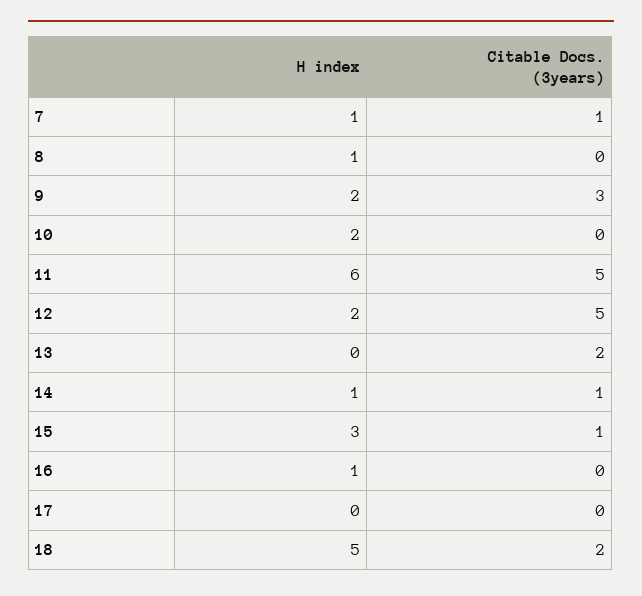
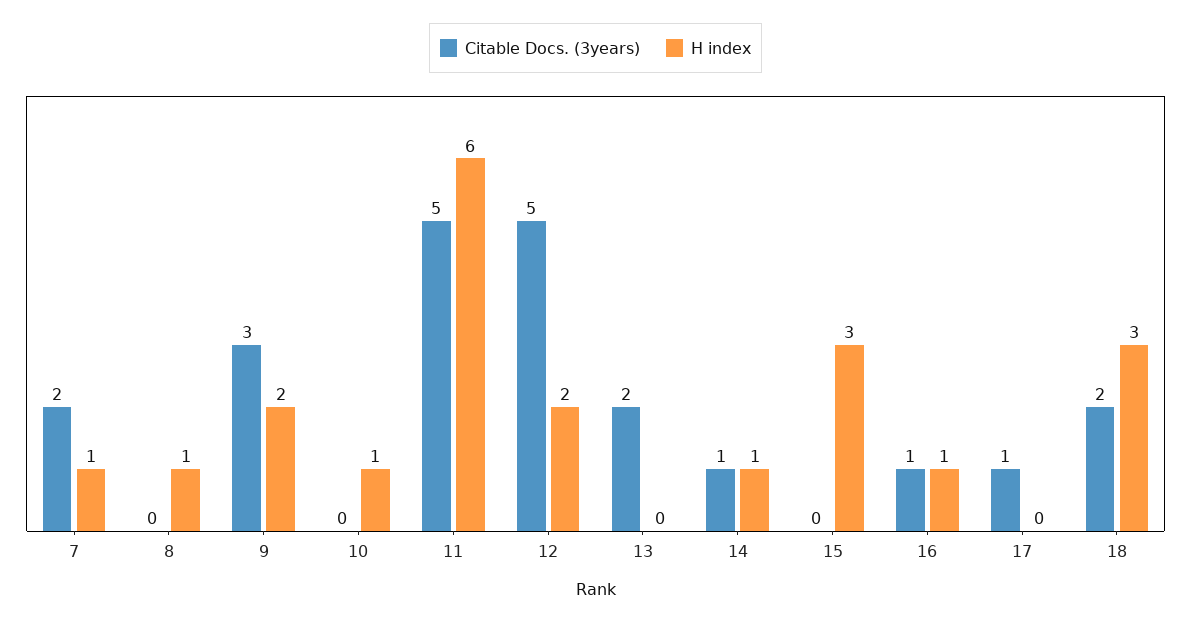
  {
    "H index": {
      "7": 1,
      "8": 1,
      "9": 2,
-     "10": 2,
+     "10": 1,
      "11": 6,
      "12": 2,
      "13": 0,
      "14": 1,
      "15": 3,
      "16": 1,
      "17": 0,
-     "18": 5
+     "18": 3
    },
    "Citable Docs. (3years)": {
-     "7": 1,
+     "7": 2,
      "8": 0,
      "9": 3,
      "10": 0,
      "11": 5,
      "12": 5,
      "13": 2,
      "14": 1,
-     "15": 1,
+     "15": 0,
-     "16": 0,
+     "16": 1,
-     "17": 0,
+     "17": 1,
      "18": 2
    }
  }

